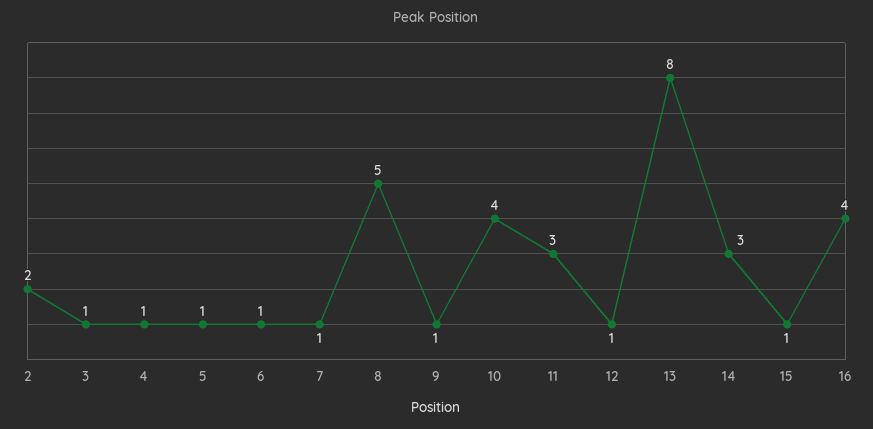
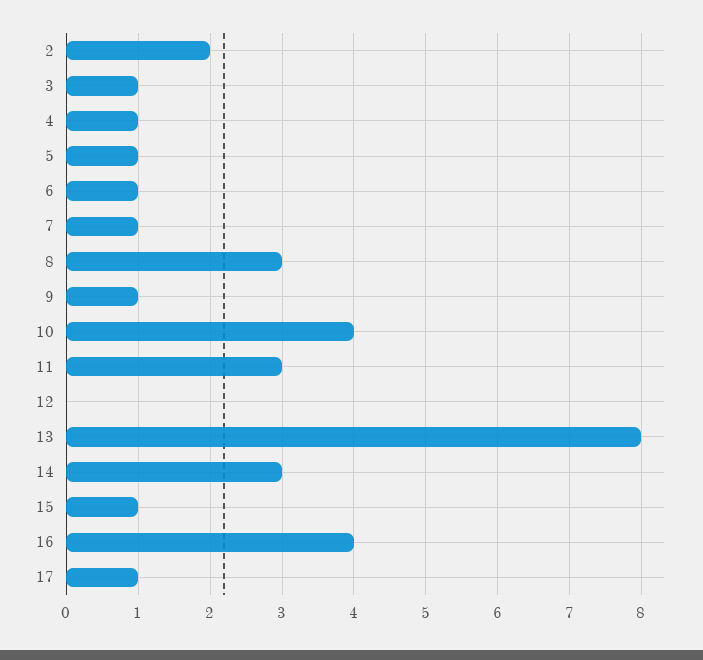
  {
    "2": 2,
    "3": 1,
    "4": 1,
    "5": 1,
    "6": 1,
    "7": 1,
-   "8": 5,
+   "8": 3,
    "9": 1,
    "10": 4,
    "11": 3,
-   "12": 1,
+   "12": 0,
    "13": 8,
    "14": 3,
    "15": 1,
-   "16": 4
+   "16": 4,
+   "17": 1
  }

